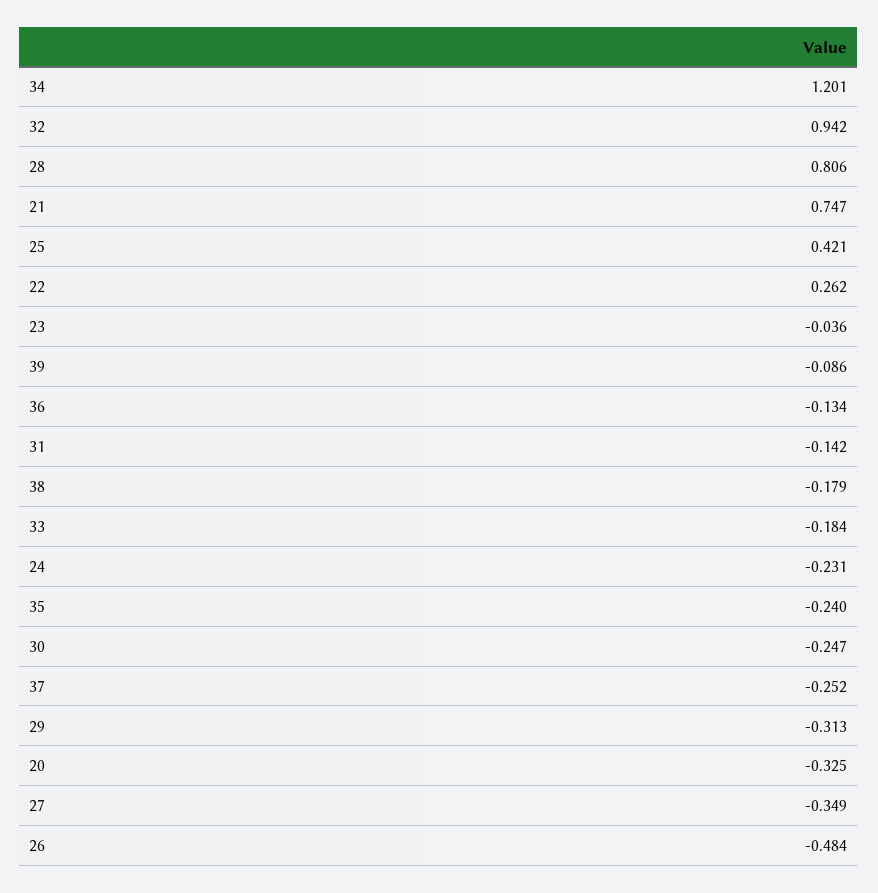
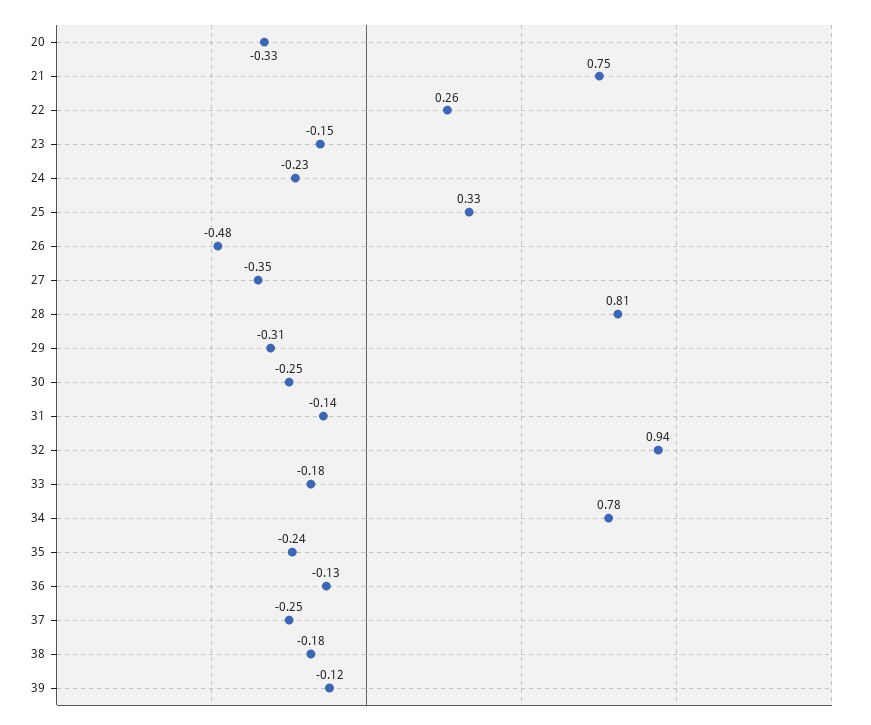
  {
-   "34": 1.201,
+   "34": 0.78,
    "32": 0.942,
    "28": 0.806,
    "21": 0.747,
-   "25": 0.421,
+   "25": 0.33,
    "22": 0.262,
-   "23": -0.036,
+   "23": -0.15,
-   "39": -0.086,
+   "39": -0.12,
    "36": -0.134,
    "31": -0.142,
    "38": -0.179,
    "33": -0.184,
    "24": -0.231,
    "35": -0.24,
    "30": -0.247,
    "37": -0.252,
    "29": -0.313,
    "20": -0.325,
    "27": -0.349,
    "26": -0.484
  }

